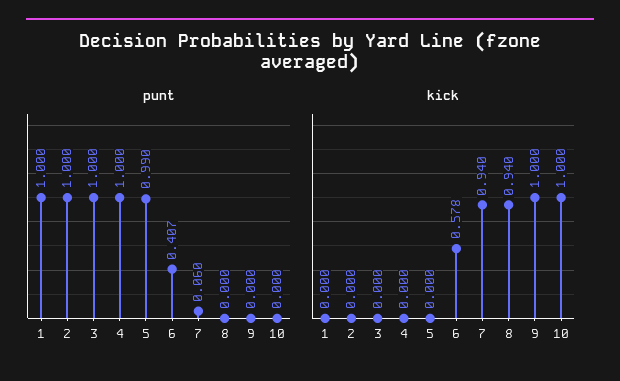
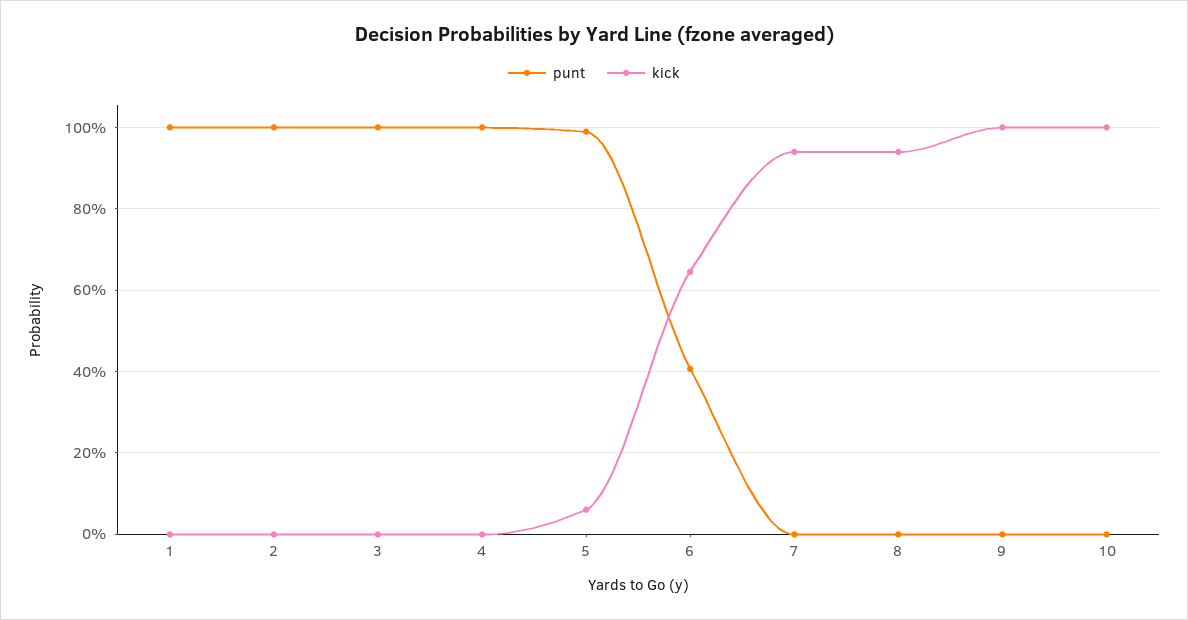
  {
    "punt": {
      "1": 1,
      "2": 1,
      "3": 1,
      "4": 1,
      "5": 0.99,
      "6": 0.407,
-     "7": 0.06,
+     "7": 0,
      "8": 0,
      "9": 0,
      "10": 0
    },
    "kick": {
      "1": 0,
      "2": 0,
      "3": 0,
      "4": 0,
-     "5": 0,
+     "5": 0.06,
-     "6": 0.578,
+     "6": 0.64,
      "7": 0.94,
      "8": 0.94,
      "9": 1,
      "10": 1
    }
  }

